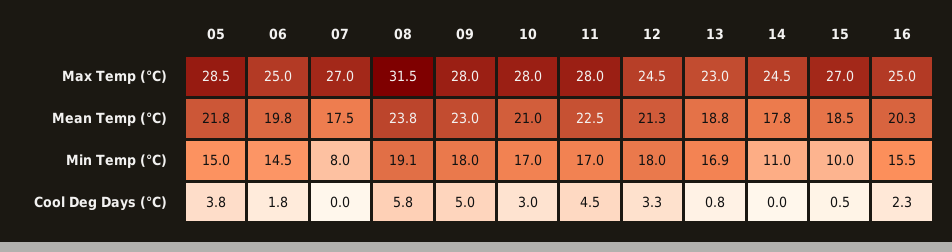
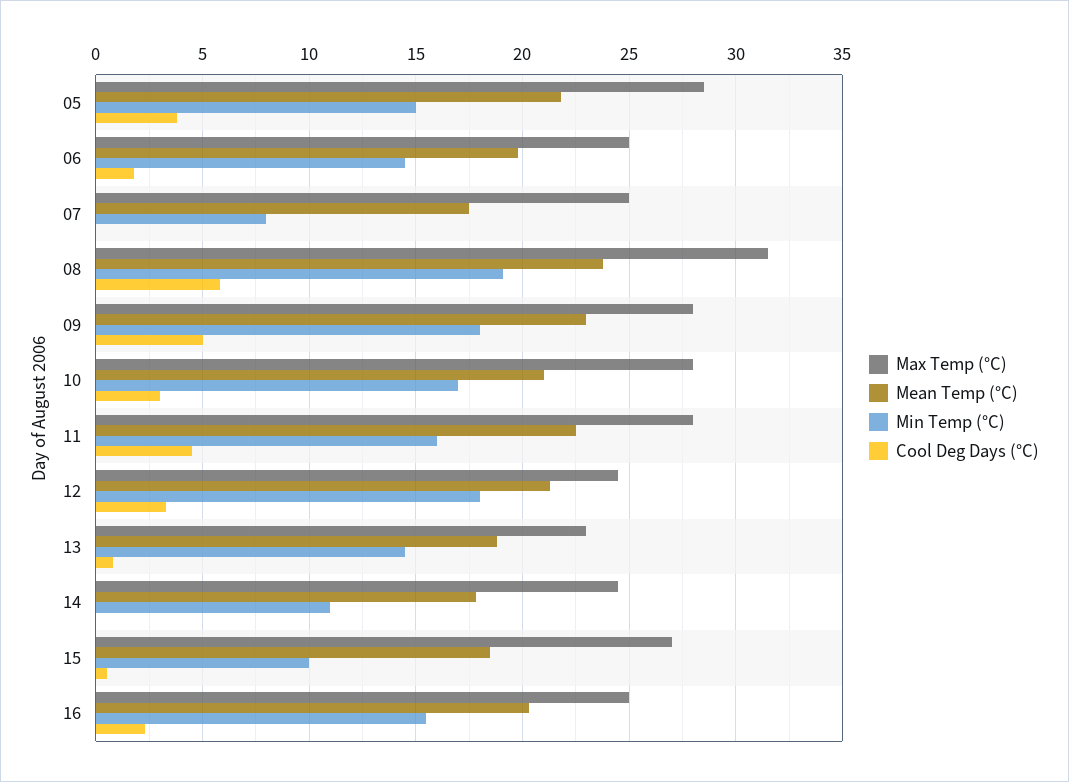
  {
    "Max Temp (°C)": {
      "05": 28.5,
      "06": 25,
-     "07": 27,
+     "07": 25,
      "08": 31.5,
      "09": 28,
      "10": 28,
      "11": 28,
      "12": 24.5,
      "13": 23,
      "14": 24.5,
      "15": 27,
      "16": 25
    },
    "Mean Temp (°C)": {
      "05": 21.8,
      "06": 19.8,
      "07": 17.5,
      "08": 23.8,
      "09": 23,
      "10": 21,
      "11": 22.5,
      "12": 21.3,
      "13": 18.8,
      "14": 17.8,
      "15": 18.5,
      "16": 20.3
    },
    "Min Temp (°C)": {
      "05": 15,
      "06": 14.5,
      "07": 8,
      "08": 19.1,
      "09": 18,
      "10": 17,
-     "11": 17,
+     "11": 16,
      "12": 18,
-     "13": 16.9,
+     "13": 14.5,
      "14": 11,
      "15": 10,
      "16": 15.5
    },
    "Cool Deg Days (°C)": {
      "05": 3.8,
      "06": 1.8,
      "07": 0,
      "08": 5.8,
      "09": 5,
      "10": 3,
      "11": 4.5,
      "12": 3.3,
      "13": 0.8,
      "14": 0,
      "15": 0.5,
      "16": 2.3
    }
  }

